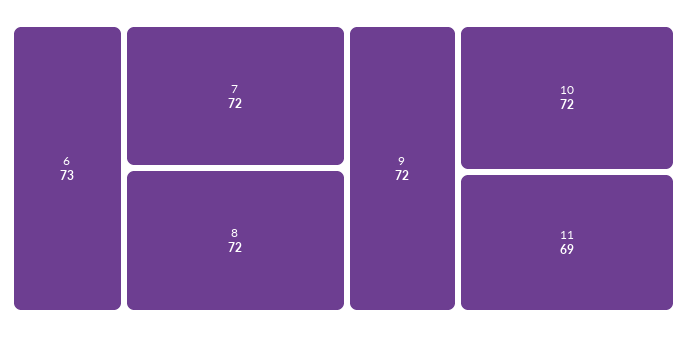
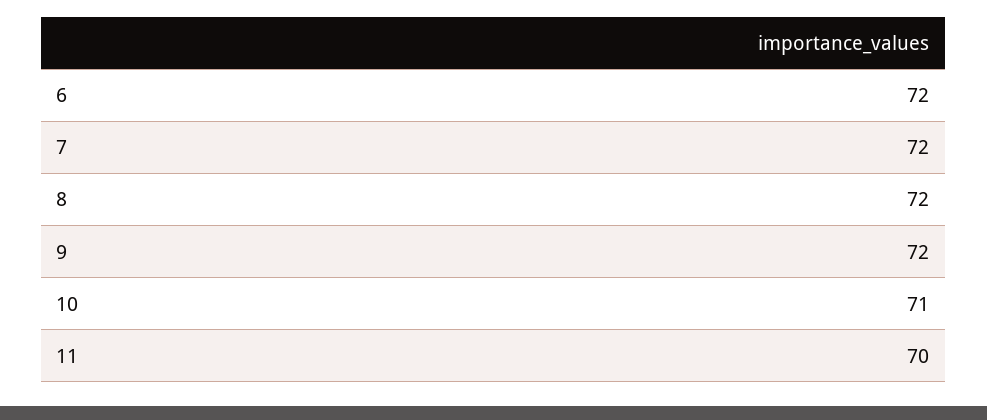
  {
-   "6": 73,
+   "6": 72,
    "7": 72,
    "8": 72,
    "9": 72,
-   "10": 72,
+   "10": 71,
-   "11": 69
+   "11": 70
  }

